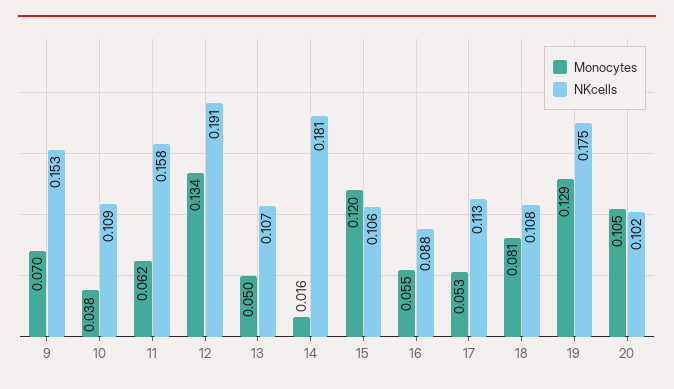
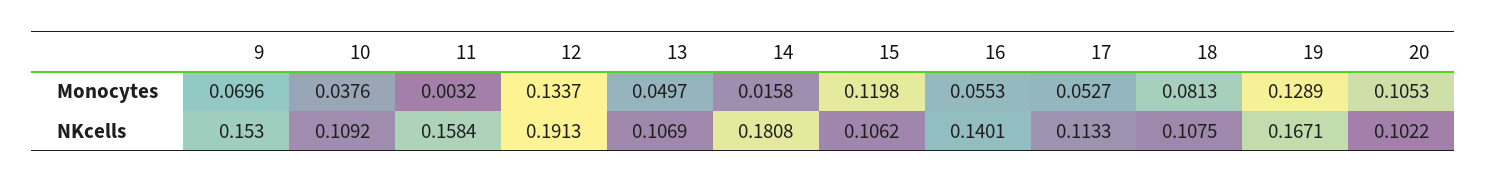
  {
    "Monocytes": {
      "9": 0.0696,
      "10": 0.0376,
-     "11": 0.062,
+     "11": 0.0032,
      "12": 0.1337,
      "13": 0.0497,
      "14": 0.0158,
      "15": 0.1198,
      "16": 0.0553,
      "17": 0.0527,
      "18": 0.0813,
      "19": 0.1289,
      "20": 0.1053
    },
    "NKcells": {
      "9": 0.153,
      "10": 0.1092,
      "11": 0.1584,
      "12": 0.1913,
      "13": 0.1069,
      "14": 0.1808,
      "15": 0.1062,
-     "16": 0.088,
+     "16": 0.1401,
      "17": 0.1133,
      "18": 0.1075,
-     "19": 0.175,
+     "19": 0.1671,
      "20": 0.1022
    }
  }

